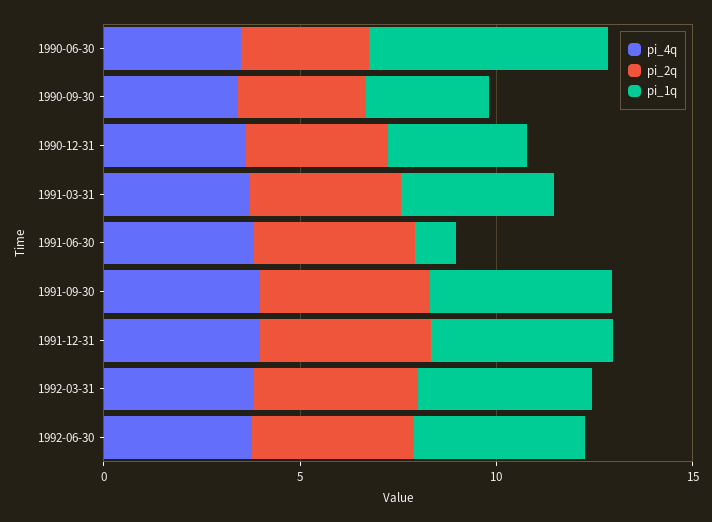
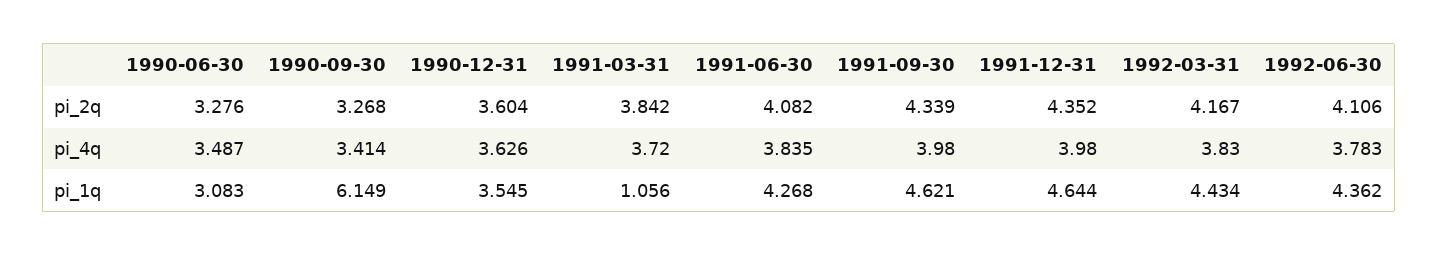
  {
    "pi_4q": {
      "1990-06-30": 3.487,
      "1990-09-30": 3.414,
      "1990-12-31": 3.626,
      "1991-03-31": 3.72,
      "1991-06-30": 3.835,
      "1991-09-30": 3.98,
      "1991-12-31": 3.98,
      "1992-03-31": 3.83,
      "1992-06-30": 3.783
    },
    "pi_2q": {
      "1990-06-30": 3.276,
      "1990-09-30": 3.268,
      "1990-12-31": 3.604,
      "1991-03-31": 3.842,
      "1991-06-30": 4.082,
      "1991-09-30": 4.339,
      "1991-12-31": 4.352,
      "1992-03-31": 4.167,
      "1992-06-30": 4.106
    },
    "pi_1q": {
-     "1990-06-30": 6,
+     "1990-06-30": 3.083,
-     "1990-09-30": 3,
+     "1990-09-30": 6.149,
      "1990-12-31": 3.545,
-     "1991-03-31": 4,
+     "1991-03-31": 1.056,
-     "1991-06-30": 1,
+     "1991-06-30": 4.268,
      "1991-09-30": 4.621,
      "1991-12-31": 4.644,
      "1992-03-31": 4.434,
      "1992-06-30": 4.362
    }
  }

